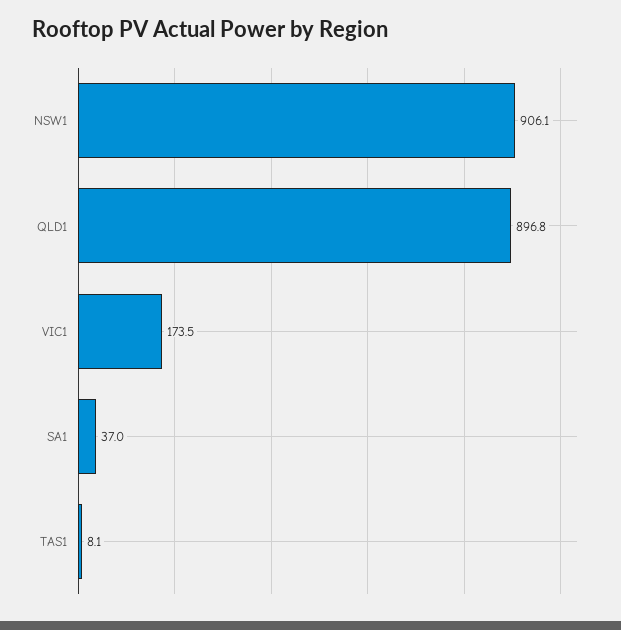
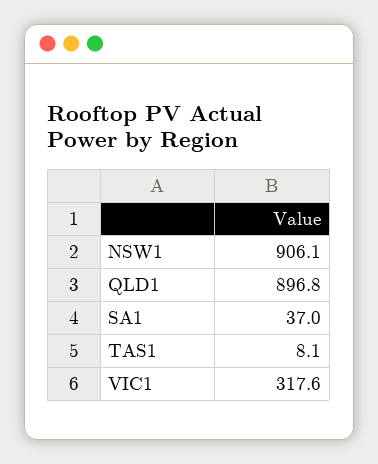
  {
    "NSW1": 906.1,
    "QLD1": 896.8,
-   "VIC1": 173.5,
+   "VIC1": 317.6,
    "SA1": 37,
    "TAS1": 8.1
  }

